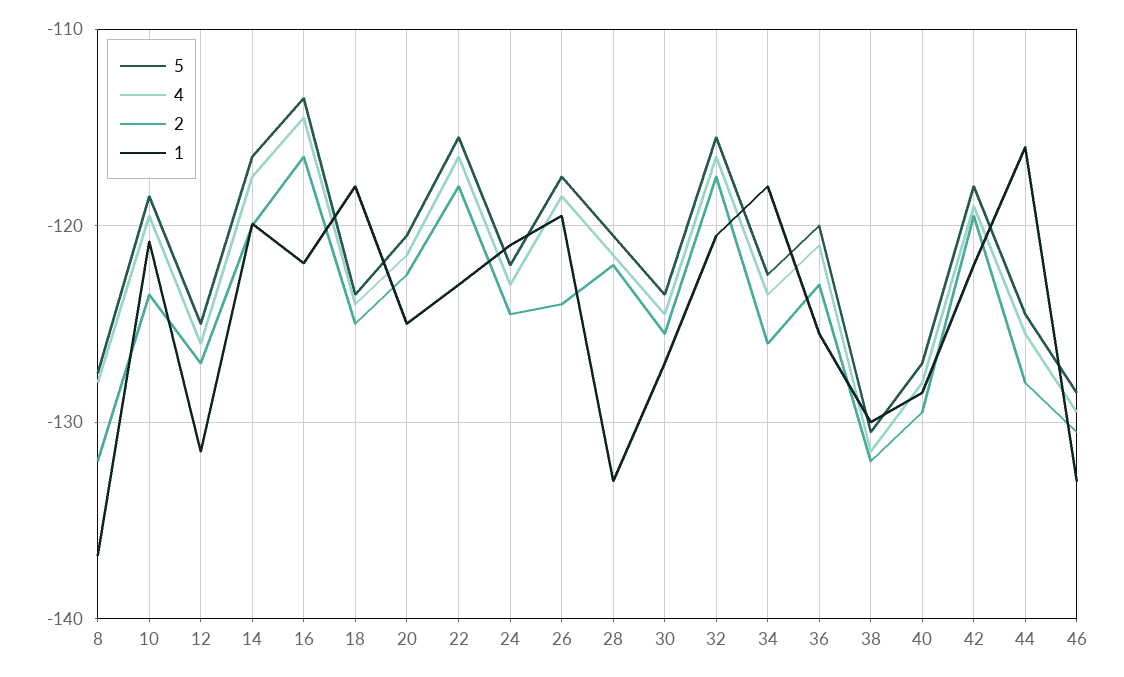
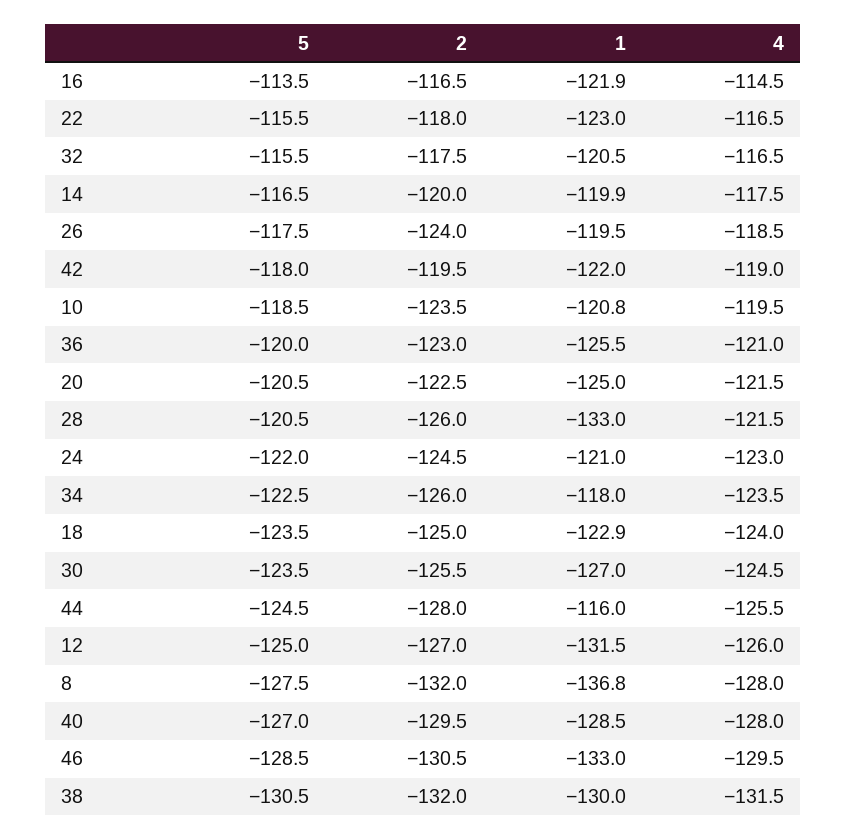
  {
    "5": {
      "8": -127.5,
      "10": -118.5,
      "12": -125,
      "14": -116.5,
      "16": -113.5,
      "18": -123.5,
      "20": -120.5,
      "22": -115.5,
      "24": -122,
      "26": -117.5,
      "28": -120.5,
      "30": -123.5,
      "32": -115.5,
      "34": -122.5,
      "36": -120,
      "38": -130.5,
      "40": -127,
      "42": -118,
      "44": -124.5,
      "46": -128.5
    },
    "4": {
      "8": -128,
      "10": -119.5,
      "12": -126,
      "14": -117.5,
      "16": -114.5,
      "18": -124,
      "20": -121.5,
      "22": -116.5,
      "24": -123,
      "26": -118.5,
      "28": -121.5,
      "30": -124.5,
      "32": -116.5,
      "34": -123.5,
      "36": -121,
      "38": -131.5,
      "40": -128,
      "42": -119,
      "44": -125.5,
      "46": -129.5
    },
    "2": {
      "8": -132,
      "10": -123.5,
      "12": -127,
      "14": -120,
      "16": -116.5,
      "18": -125,
      "20": -122.5,
      "22": -118,
      "24": -124.5,
      "26": -124,
-     "28": -122,
+     "28": -126,
      "30": -125.5,
      "32": -117.5,
      "34": -126,
      "36": -123,
      "38": -132,
      "40": -129.5,
      "42": -119.5,
      "44": -128,
      "46": -130.5
    },
    "1": {
      "8": -136.8,
      "10": -120.8,
      "12": -131.5,
      "14": -119.9,
      "16": -121.9,
-     "18": -118,
+     "18": -122.9,
      "20": -125,
      "22": -123,
      "24": -121,
      "26": -119.5,
      "28": -133,
      "30": -127,
      "32": -120.5,
      "34": -118,
      "36": -125.5,
      "38": -130,
      "40": -128.5,
      "42": -122,
      "44": -116,
      "46": -133
    }
  }

